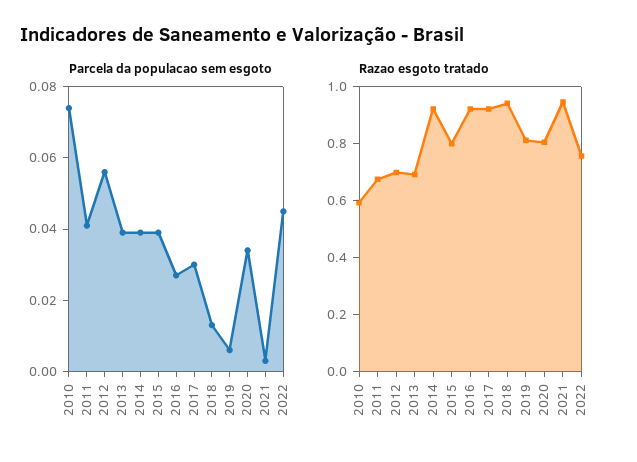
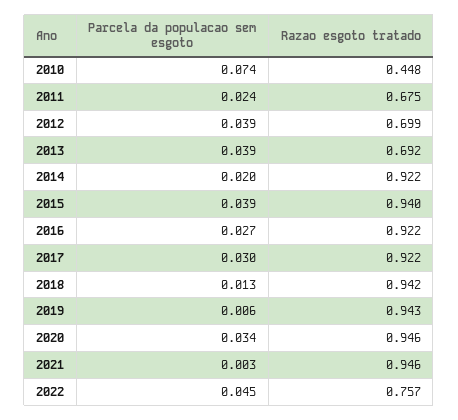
  {
    "Parcela da populacao sem esgoto": {
      "2010": 0.074,
-     "2011": 0.04,
+     "2011": 0.024,
-     "2012": 0.055,
+     "2012": 0.039,
      "2013": 0.039,
-     "2014": 0.04,
+     "2014": 0.02,
      "2015": 0.039,
      "2016": 0.027,
      "2017": 0.03,
      "2018": 0.013,
      "2019": 0.006,
      "2020": 0.034,
      "2021": 0.003,
      "2022": 0.045
    },
    "Razao esgoto tratado": {
-     "2010": 0.6,
+     "2010": 0.448,
      "2011": 0.675,
      "2012": 0.699,
      "2013": 0.692,
      "2014": 0.922,
-     "2015": 0.8,
+     "2015": 0.94,
      "2016": 0.922,
      "2017": 0.922,
      "2018": 0.942,
-     "2019": 0.8,
+     "2019": 0.943,
-     "2020": 0.8,
+     "2020": 0.946,
      "2021": 0.946,
      "2022": 0.757
    }
  }

